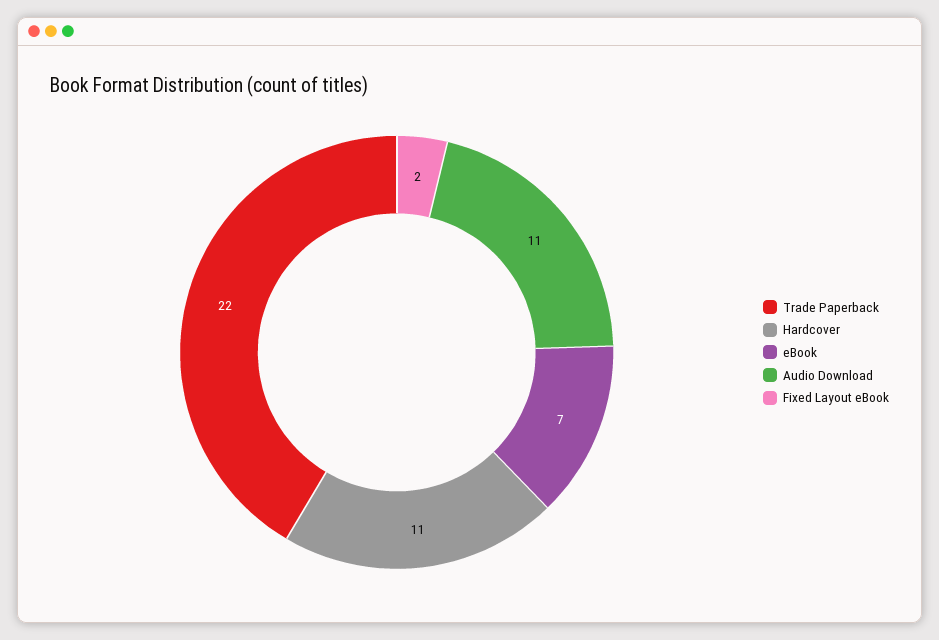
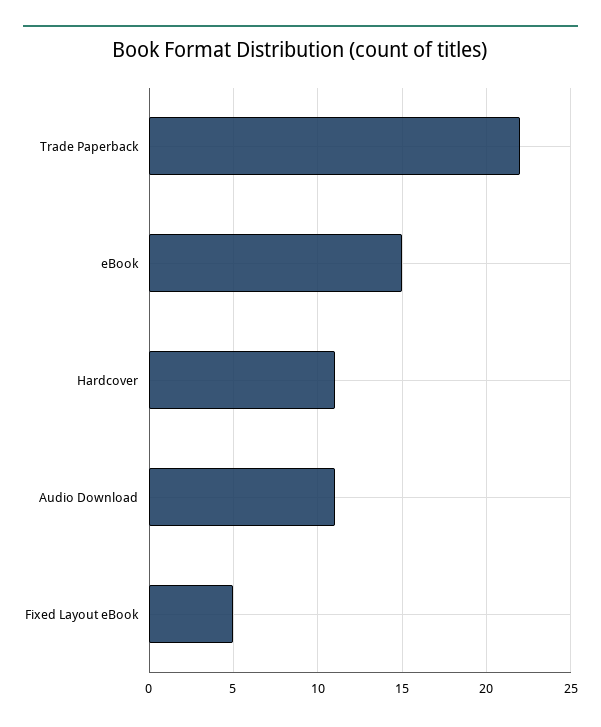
  {
    "Trade Paperback": 22,
    "Hardcover": 11,
-   "eBook": 7,
+   "eBook": 15,
    "Audio Download": 11,
-   "Fixed Layout eBook": 2
+   "Fixed Layout eBook": 5
  }

